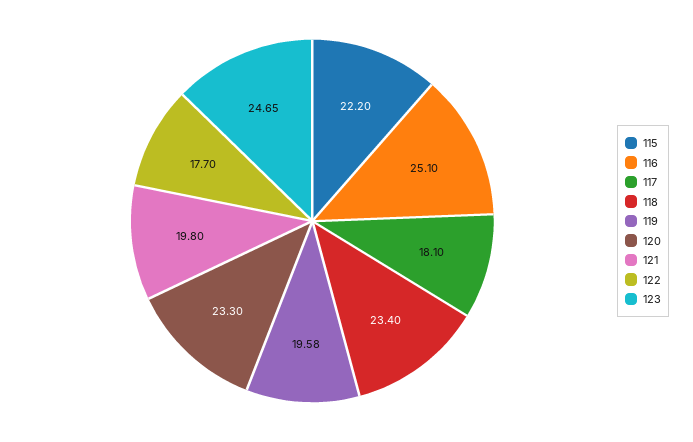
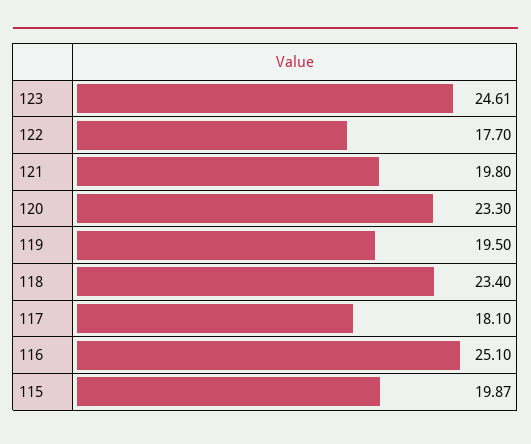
  {
-   "115": 22.2,
+   "115": 19.87,
    "116": 25.1,
    "117": 18.1,
    "118": 23.4,
-   "119": 19.58,
+   "119": 19.5,
    "120": 23.3,
    "121": 19.8,
    "122": 17.7,
-   "123": 24.65
+   "123": 24.61
  }

